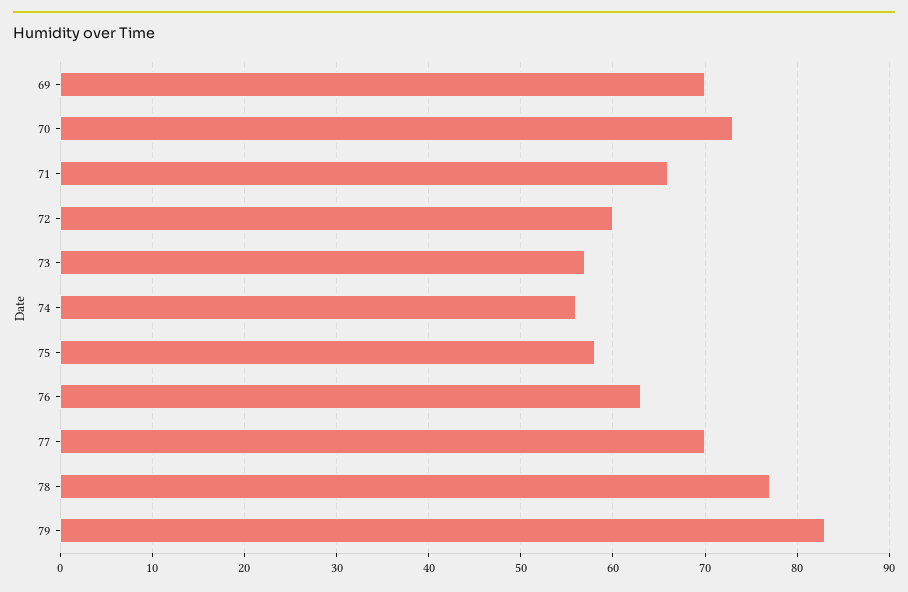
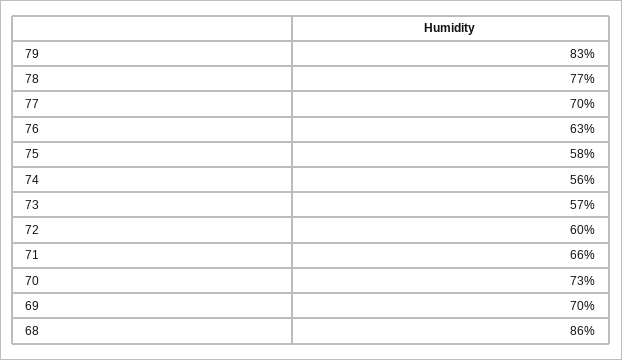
  {
    "69": 70,
    "70": 73,
    "71": 66,
    "72": 60,
    "73": 57,
    "74": 56,
    "75": 58,
    "76": 63,
    "77": 70,
    "78": 77,
-   "79": 83
+   "79": 83,
+   "68": 86
  }

